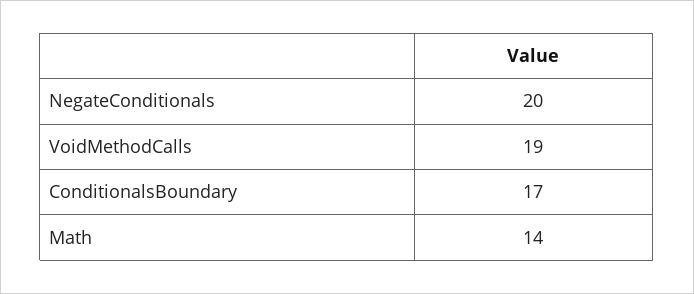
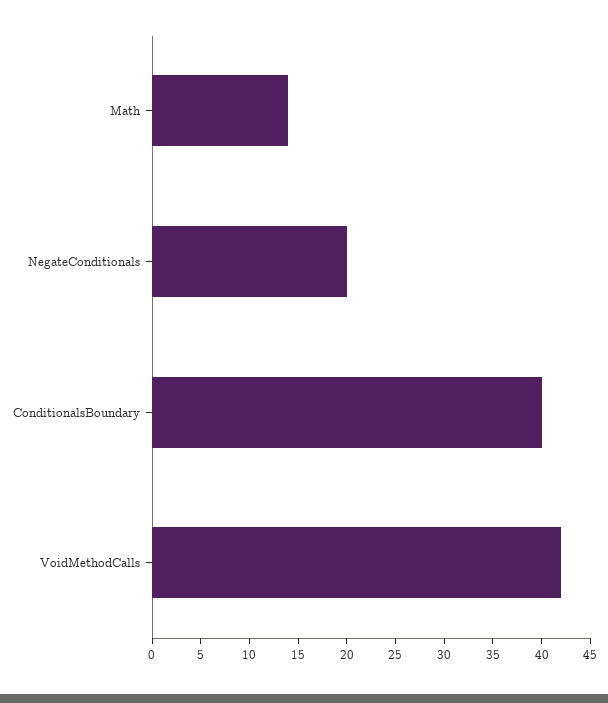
  {
    "NegateConditionals": 20,
-   "VoidMethodCalls": 19,
+   "VoidMethodCalls": 42,
-   "ConditionalsBoundary": 17,
+   "ConditionalsBoundary": 40,
    "Math": 14
  }

